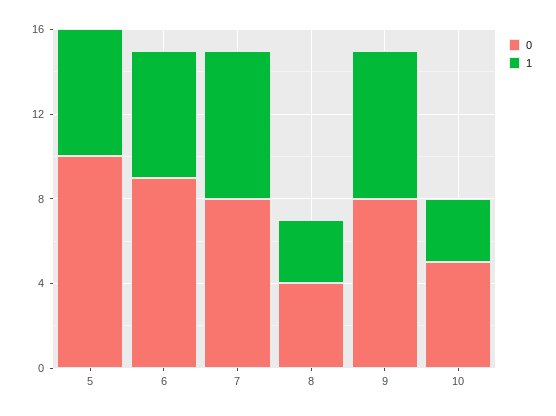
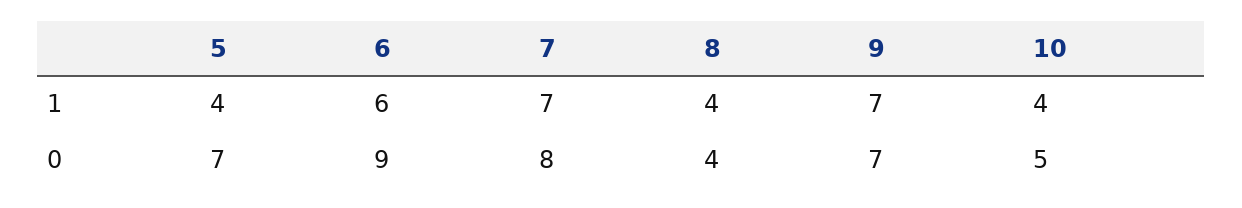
  {
    "0": {
-     "5": 10,
+     "5": 7,
      "6": 9,
      "7": 8,
      "8": 4,
-     "9": 8,
+     "9": 7,
      "10": 5
    },
    "1": {
-     "5": 6,
+     "5": 4,
      "6": 6,
      "7": 7,
-     "8": 3,
+     "8": 4,
      "9": 7,
-     "10": 3
+     "10": 4
    }
  }

